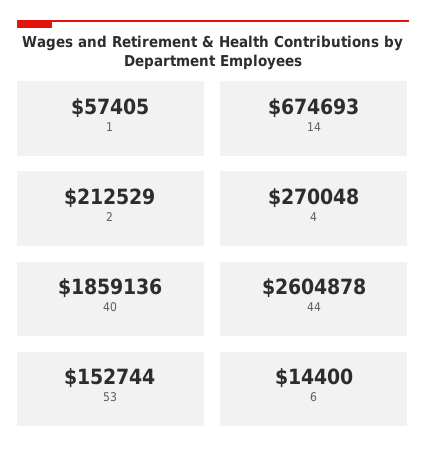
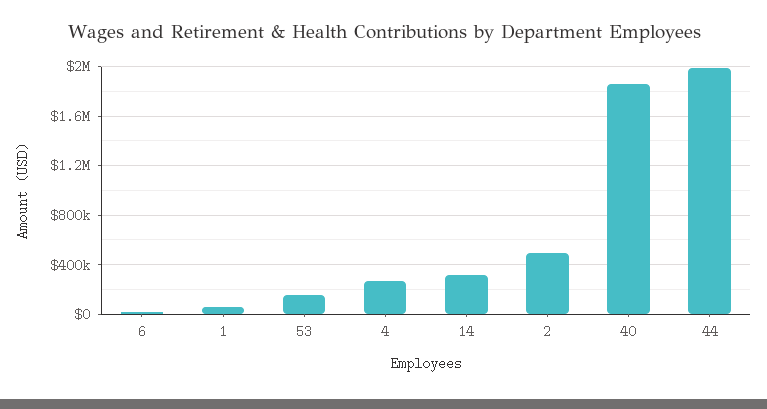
  {
    "1": 57405,
-   "14": 674693,
+   "14": 300000,
-   "2": 212529,
+   "2": 500000,
    "4": 270048,
    "40": 1859136,
-   "44": 2604878,
+   "44": 2000000,
    "53": 152744,
    "6": 14400
  }

